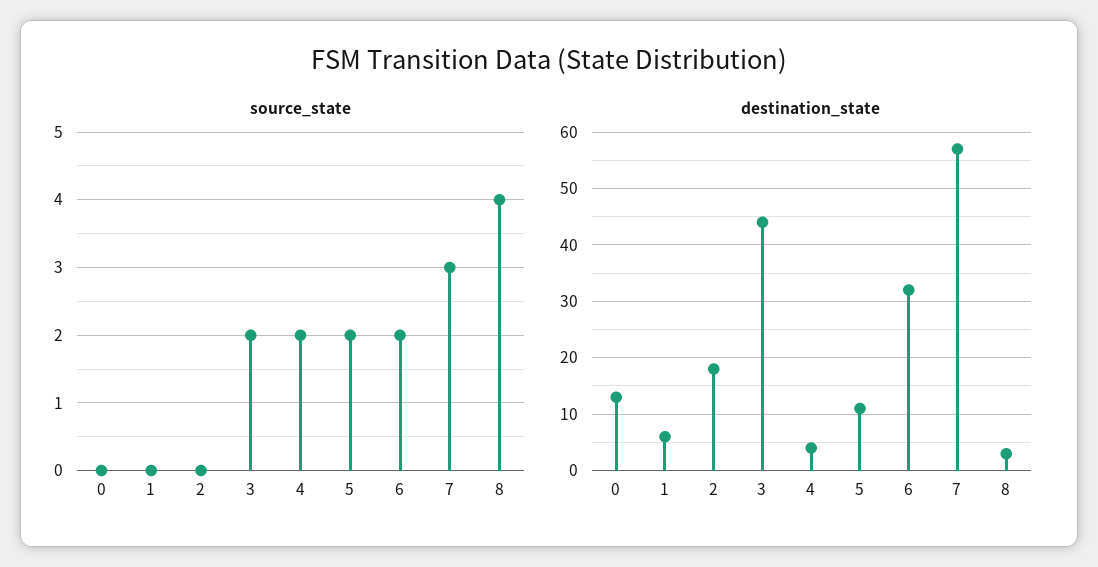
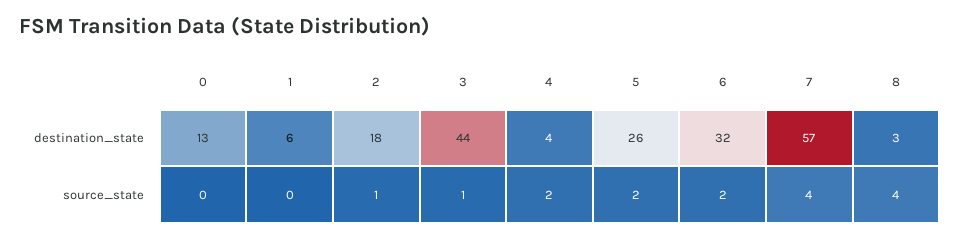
  {
    "source_state": {
      "0": 0,
      "1": 0,
-     "2": 0,
+     "2": 1,
-     "3": 2,
+     "3": 1,
      "4": 2,
      "5": 2,
      "6": 2,
-     "7": 3,
+     "7": 4,
      "8": 4
    },
    "destination_state": {
      "0": 13,
      "1": 6,
      "2": 18,
      "3": 44,
      "4": 4,
-     "5": 10,
+     "5": 26,
      "6": 32,
      "7": 57,
      "8": 3
    }
  }

